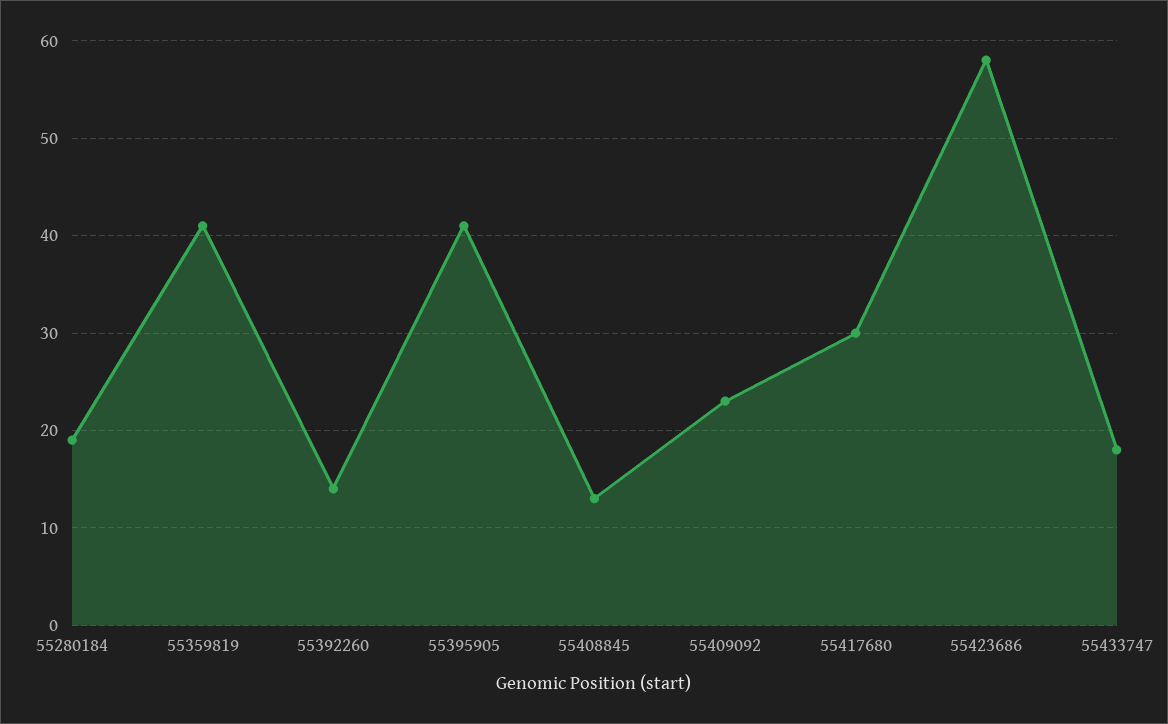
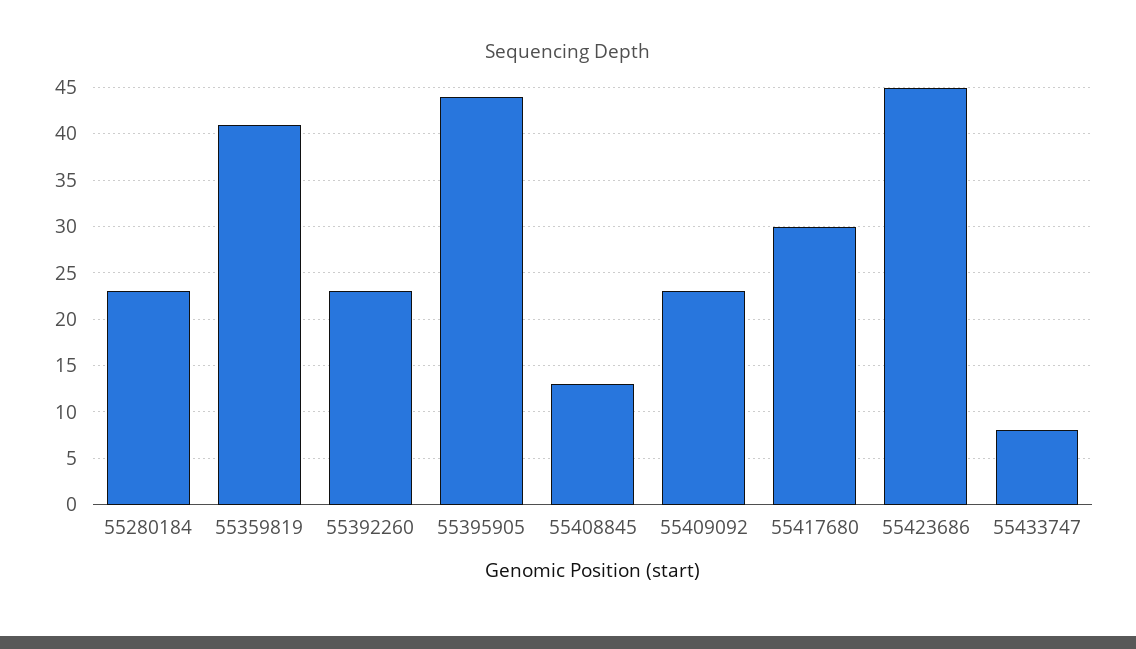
  {
-   "55280184": 19,
+   "55280184": 23,
    "55359819": 41,
-   "55392260": 14,
+   "55392260": 23,
-   "55395905": 41,
+   "55395905": 44,
    "55408845": 13,
    "55409092": 23,
    "55417680": 30,
-   "55423686": 58,
+   "55423686": 45,
-   "55433747": 18
+   "55433747": 8
  }

